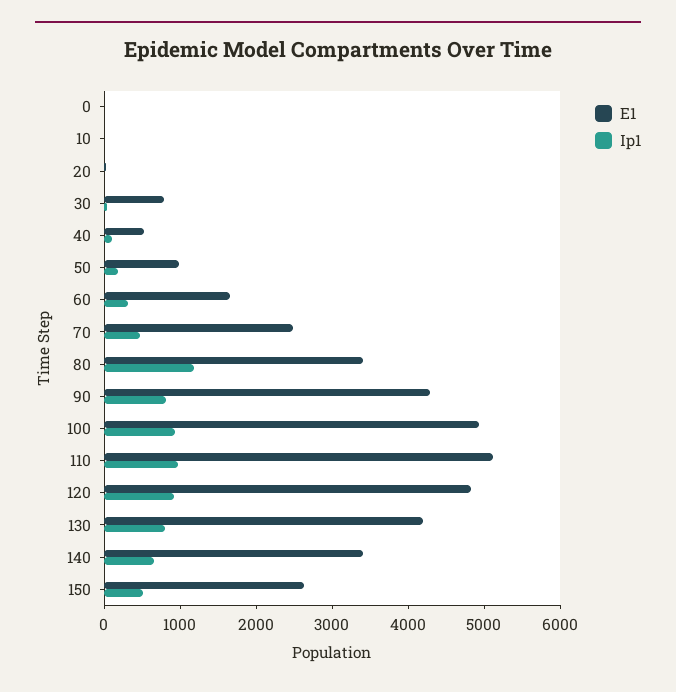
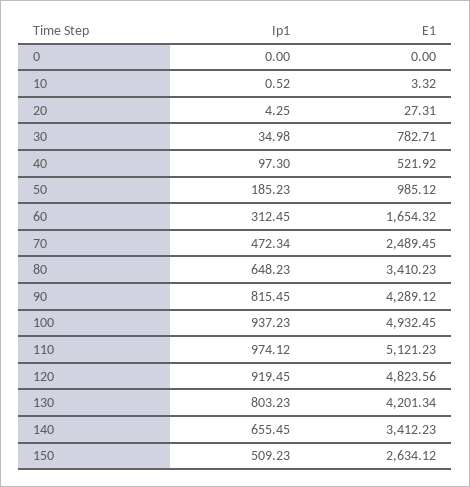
  {
    "E1": {
      "0": 0,
      "10": 3.32,
      "20": 27.31,
      "30": 782.71,
      "40": 521.92,
      "50": 985.12,
      "60": 1654.32,
      "70": 2489.45,
      "80": 3410.23,
      "90": 4289.12,
      "100": 4932.45,
      "110": 5121.23,
      "120": 4823.56,
      "130": 4201.34,
      "140": 3412.23,
      "150": 2634.12
    },
    "Ip1": {
      "0": 0,
      "10": 0.52,
      "20": 4.25,
      "30": 34.98,
      "40": 97.3,
      "50": 185.23,
      "60": 312.45,
      "70": 472.34,
-     "80": 1200,
+     "80": 648.23,
      "90": 815.45,
      "100": 937.23,
      "110": 974.12,
      "120": 919.45,
      "130": 803.23,
      "140": 655.45,
      "150": 509.23
    }
  }

